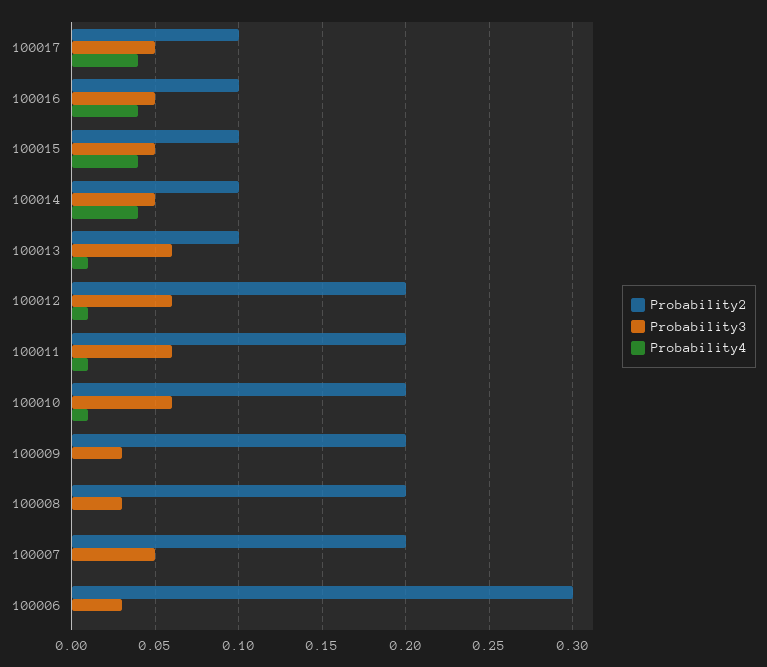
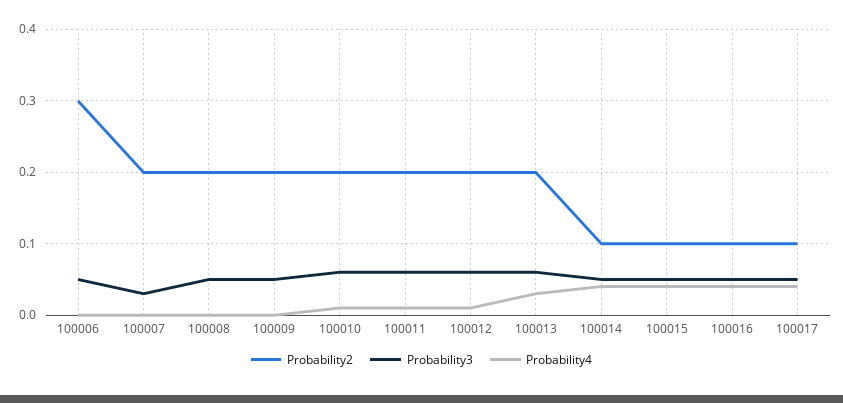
  {
    "Probability2": {
      "100017": 0.1,
      "100016": 0.1,
      "100015": 0.1,
      "100014": 0.1,
-     "100013": 0.1,
+     "100013": 0.2,
      "100012": 0.2,
      "100011": 0.2,
      "100010": 0.2,
      "100009": 0.2,
      "100008": 0.2,
      "100007": 0.2,
      "100006": 0.3
    },
    "Probability3": {
      "100017": 0.05,
      "100016": 0.05,
      "100015": 0.05,
      "100014": 0.05,
      "100013": 0.06,
      "100012": 0.06,
      "100011": 0.06,
      "100010": 0.06,
-     "100009": 0.03,
+     "100009": 0.05,
-     "100008": 0.03,
+     "100008": 0.05,
-     "100007": 0.05,
+     "100007": 0.03,
-     "100006": 0.03
+     "100006": 0.05
    },
    "Probability4": {
      "100017": 0.04,
      "100016": 0.04,
      "100015": 0.04,
      "100014": 0.04,
-     "100013": 0.01,
+     "100013": 0.03,
      "100012": 0.01,
      "100011": 0.01,
      "100010": 0.01,
      "100009": 0,
      "100008": 0,
      "100007": 0,
      "100006": 0
    }
  }

